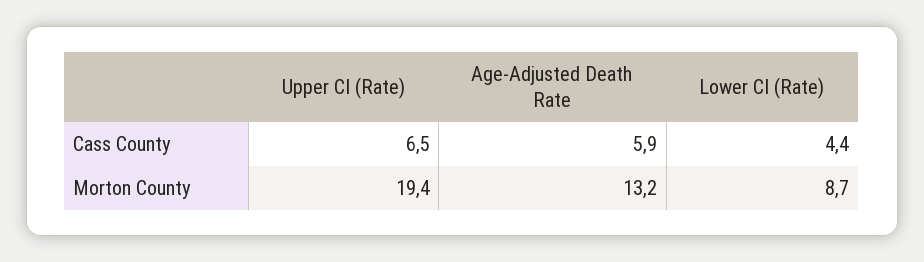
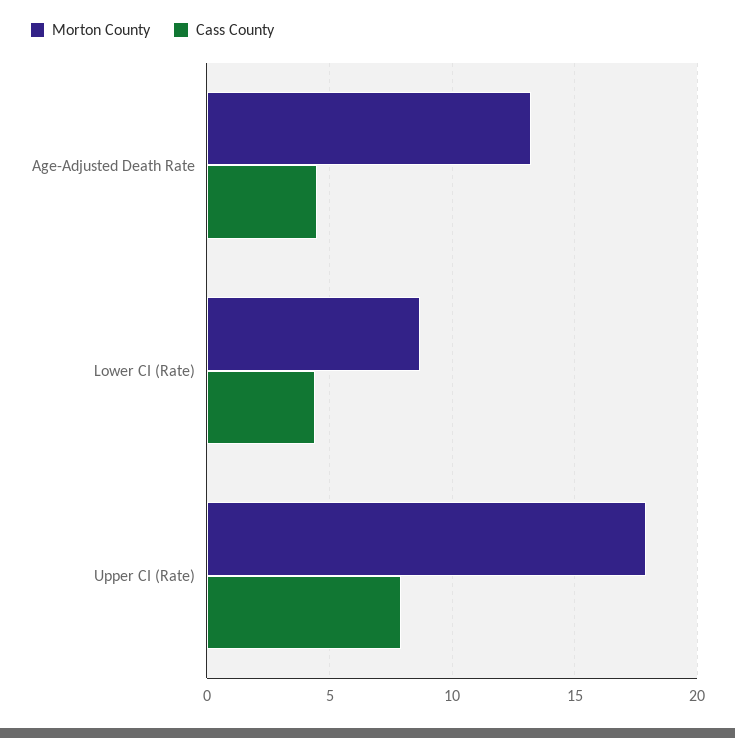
  {
    "Cass County": {
-     "Upper CI (Rate)": 6.5,
+     "Upper CI (Rate)": 8,
-     "Age-Adjusted Death Rate": 5.9,
+     "Age-Adjusted Death Rate": 4.5,
      "Lower CI (Rate)": 4.4
    },
    "Morton County": {
-     "Upper CI (Rate)": 19.4,
+     "Upper CI (Rate)": 18,
      "Age-Adjusted Death Rate": 13.2,
      "Lower CI (Rate)": 8.7
    }
  }

